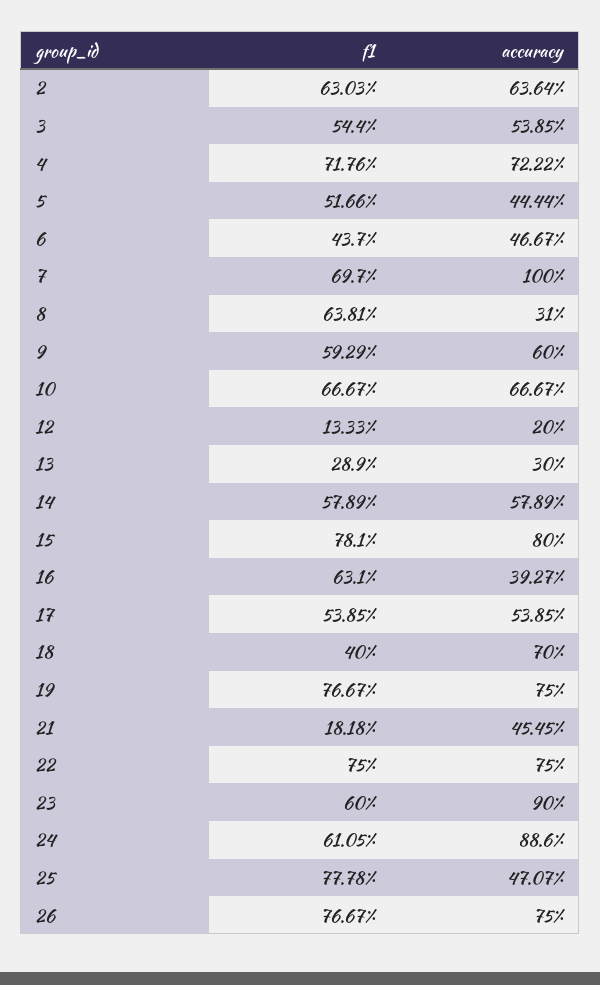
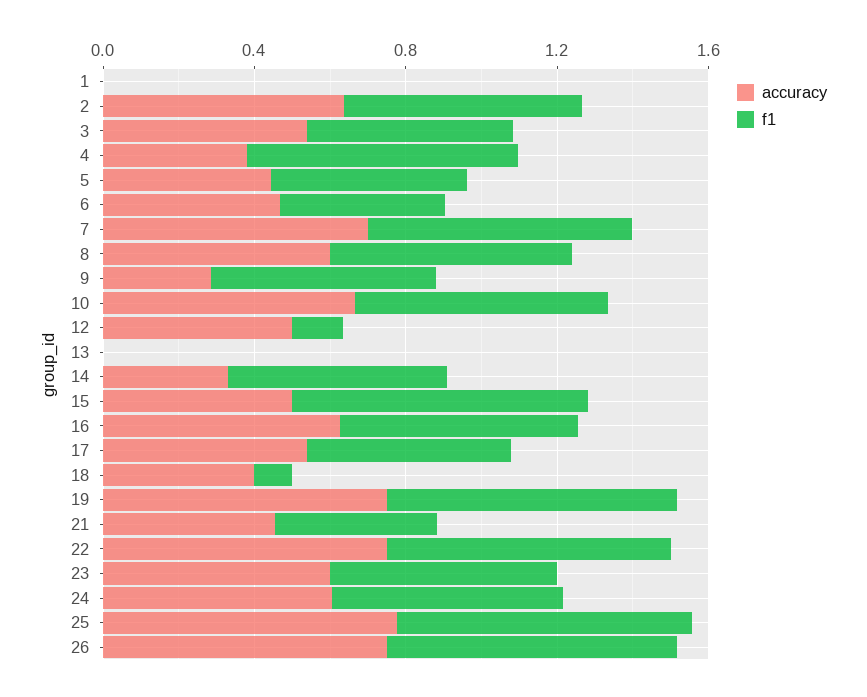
  {
    "f1": {
      "2": 0.6303,
      "3": 0.544,
      "4": 0.7176,
      "5": 0.5166,
      "6": 0.437,
      "7": 0.697,
      "8": 0.6381,
      "9": 0.5929,
      "10": 0.6667,
      "12": 0.1333,
-     "13": 0.289,
+     "13": 0,
      "14": 0.5789,
      "15": 0.781,
      "16": 0.631,
      "17": 0.5385,
-     "18": 0.4,
+     "18": 0.1,
      "19": 0.7667,
-     "21": 0.1818,
+     "21": 0.4,
      "22": 0.75,
      "23": 0.6,
      "24": 0.6105,
      "25": 0.7778,
-     "26": 0.7667
+     "26": 0.7667,
+     "1": 0
    },
    "accuracy": {
      "2": 0.6364,
      "3": 0.5385,
-     "4": 0.7222,
+     "4": 0.4,
      "5": 0.4444,
      "6": 0.4667,
-     "7": 1,
+     "7": 0.7,
-     "8": 0.31,
+     "8": 0.6,
-     "9": 0.6,
+     "9": 0.3,
      "10": 0.6667,
-     "12": 0.2,
+     "12": 0.5,
-     "13": 0.3,
+     "13": 0,
-     "14": 0.5789,
+     "14": 0.3,
-     "15": 0.8,
+     "15": 0.5,
-     "16": 0.3927,
+     "16": 0.6,
      "17": 0.5385,
-     "18": 0.7,
+     "18": 0.4,
      "19": 0.75,
      "21": 0.4545,
      "22": 0.75,
-     "23": 0.9,
+     "23": 0.6,
-     "24": 0.886,
+     "24": 0.6,
-     "25": 0.4707,
+     "25": 0.8,
-     "26": 0.75
+     "26": 0.75,
+     "1": 0
    }
  }

